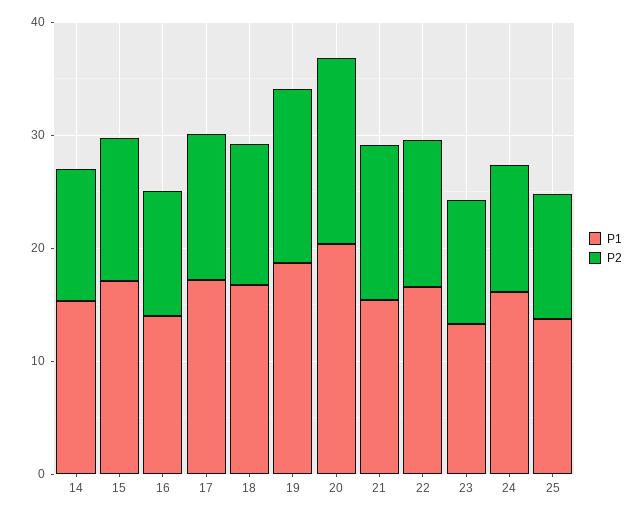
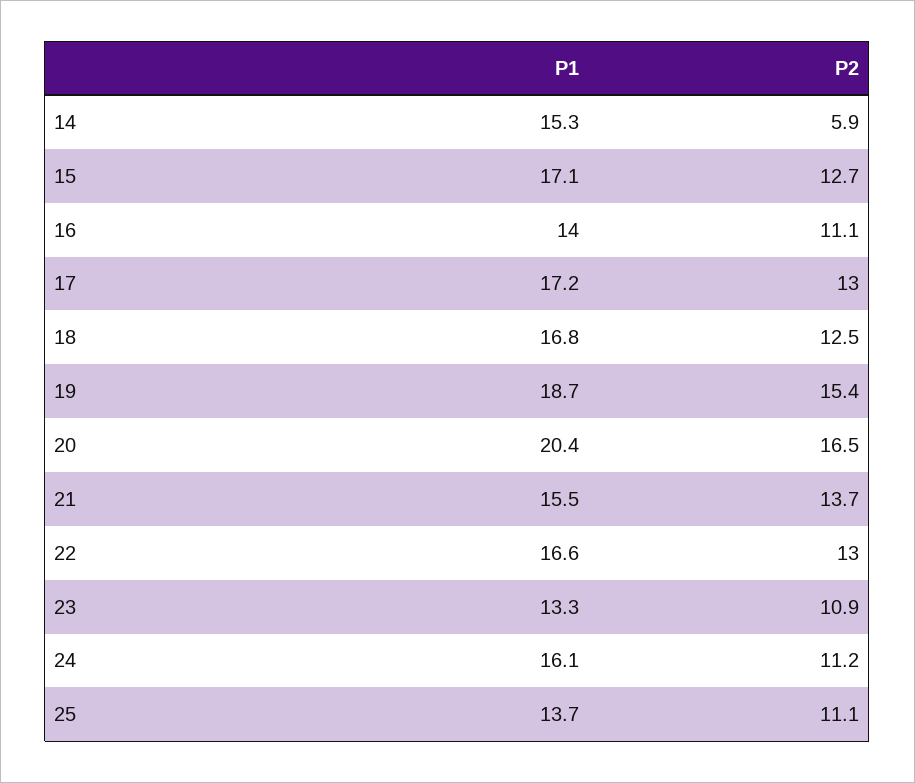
  {
    "P1": {
      "14": 15.3,
      "15": 17.1,
      "16": 14,
      "17": 17.2,
      "18": 16.8,
      "19": 18.7,
      "20": 20.4,
      "21": 15.5,
      "22": 16.6,
      "23": 13.3,
      "24": 16.1,
      "25": 13.7
    },
    "P2": {
-     "14": 12,
+     "14": 5.9,
      "15": 12.7,
      "16": 11.1,
      "17": 13,
      "18": 12.5,
      "19": 15.4,
      "20": 16.5,
      "21": 13.7,
      "22": 13,
      "23": 10.9,
      "24": 11.2,
      "25": 11.1
    }
  }

